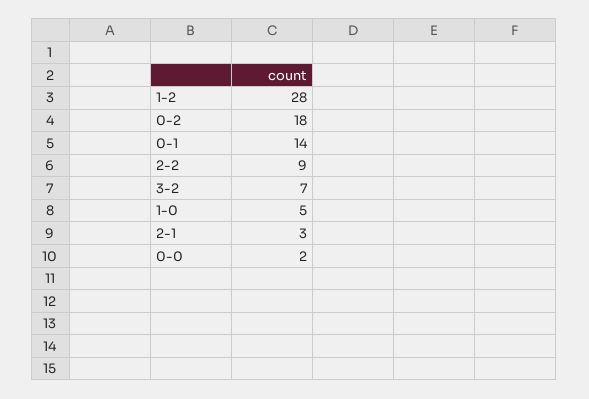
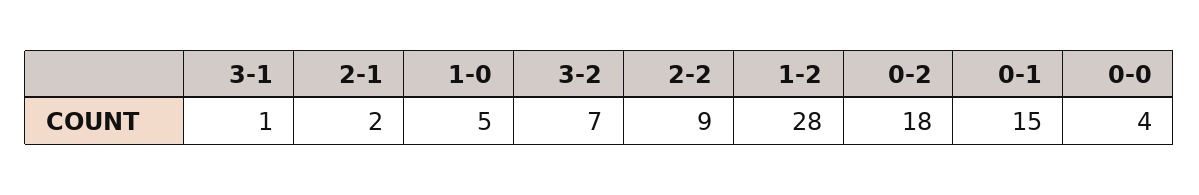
  {
    "1-2": 28,
    "0-2": 18,
-   "0-1": 14,
+   "0-1": 15,
    "2-2": 9,
    "3-2": 7,
    "1-0": 5,
-   "2-1": 3,
+   "2-1": 2,
-   "0-0": 2
+   "0-0": 4,
+   "3-1": 1
  }

